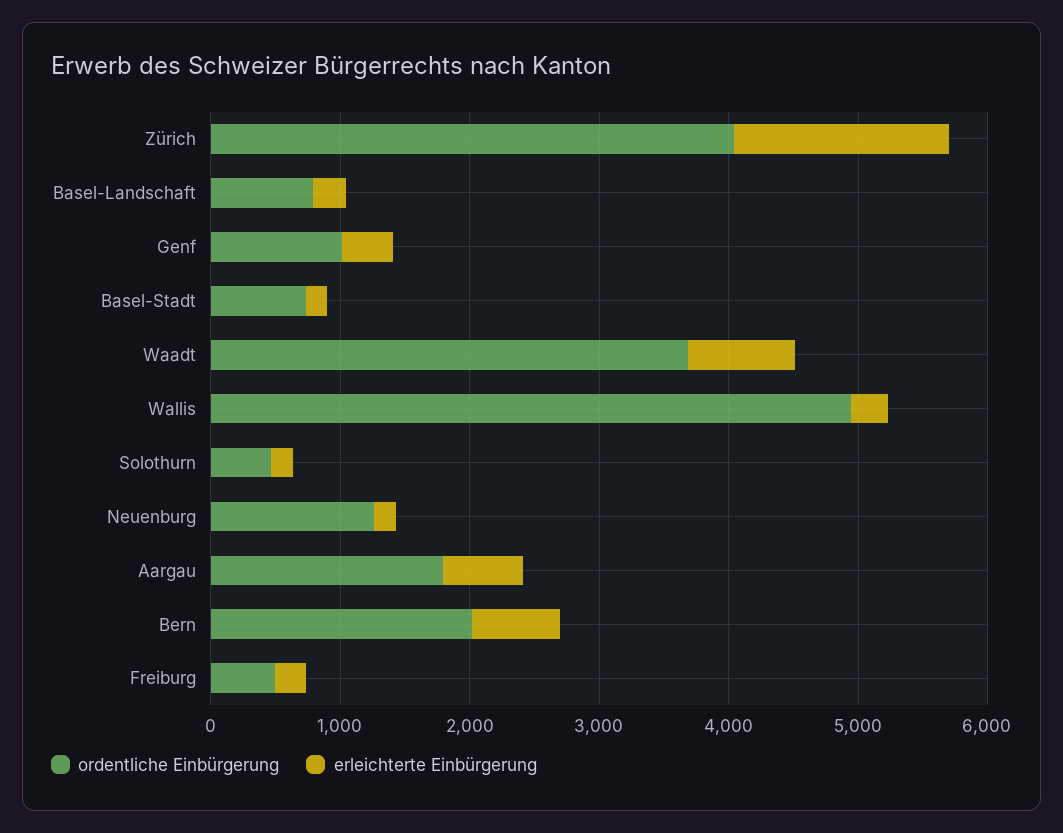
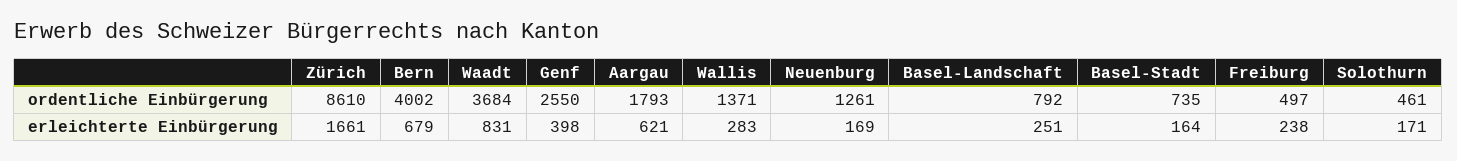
  {
    "ordentliche Einbürgerung": {
-     "Zürich": 4000,
+     "Zürich": 8610,
      "Basel-Landschaft": 792,
-     "Genf": 1000,
+     "Genf": 2550,
      "Basel-Stadt": 735,
      "Waadt": 3684,
-     "Wallis": 5000,
+     "Wallis": 1371,
      "Solothurn": 461,
      "Neuenburg": 1261,
      "Aargau": 1793,
-     "Bern": 2000,
+     "Bern": 4002,
      "Freiburg": 497
    },
    "erleichterte Einbürgerung": {
      "Zürich": 1661,
      "Basel-Landschaft": 251,
      "Genf": 398,
      "Basel-Stadt": 164,
      "Waadt": 831,
      "Wallis": 283,
      "Solothurn": 171,
      "Neuenburg": 169,
      "Aargau": 621,
      "Bern": 679,
      "Freiburg": 238
    }
  }

